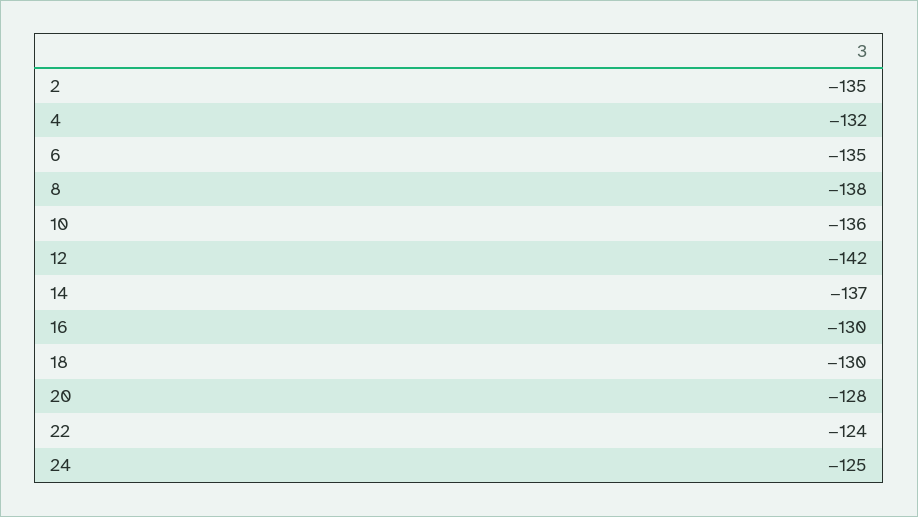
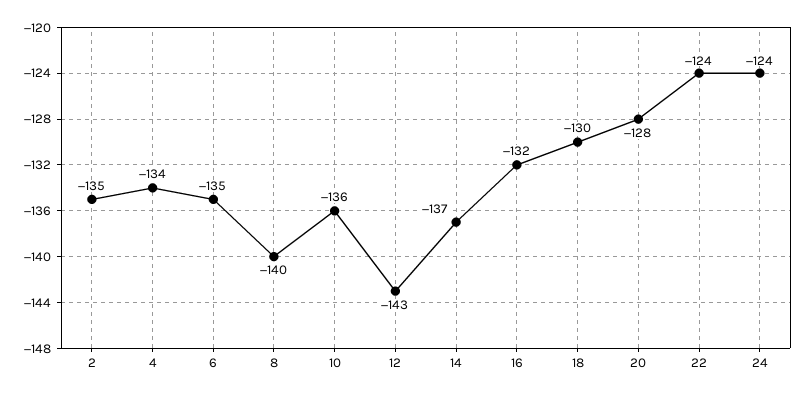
  {
    "2": -135,
-   "4": -132,
+   "4": -134,
    "6": -135,
-   "8": -138,
+   "8": -140,
    "10": -136,
-   "12": -142,
+   "12": -143,
    "14": -137,
-   "16": -130,
+   "16": -132,
    "18": -130,
    "20": -128,
    "22": -124,
-   "24": -125
+   "24": -124
  }

